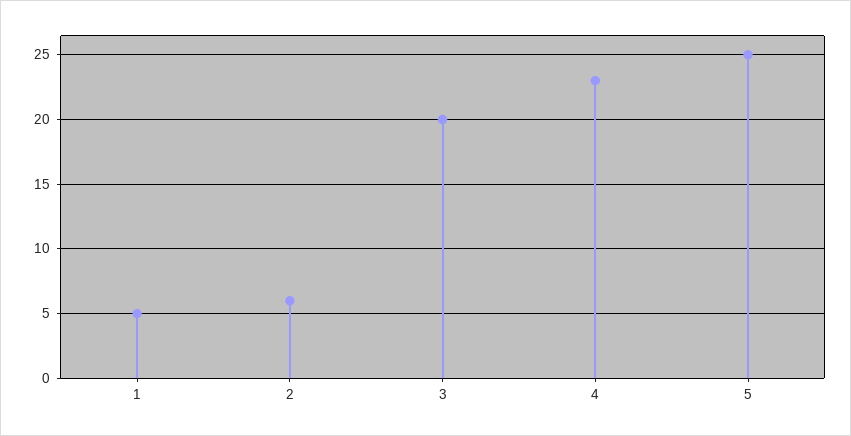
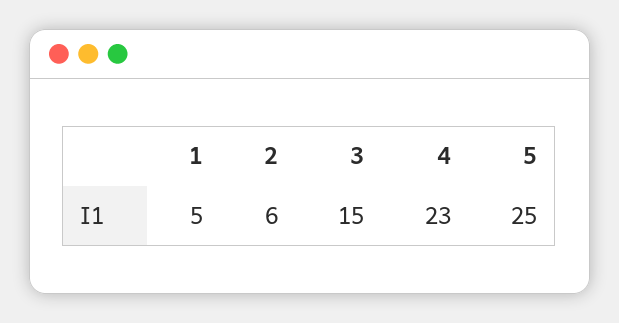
  {
    "1": 5,
    "2": 6,
-   "3": 20,
+   "3": 15,
    "4": 23,
    "5": 25
  }

